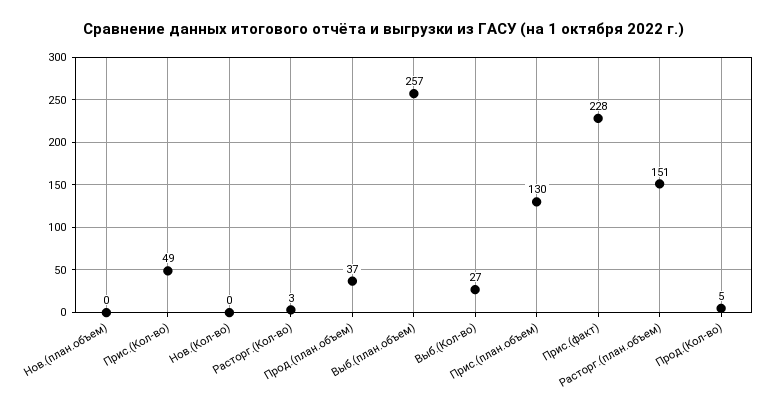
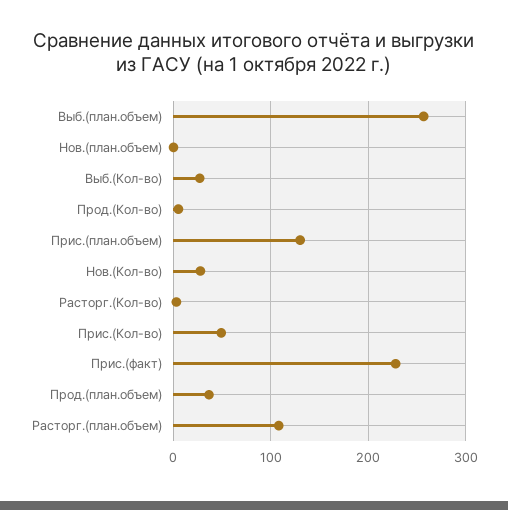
  {
    "Нов.(план.объем)": 0,
    "Прис.(Кол-во)": 49,
-   "Нов.(Кол-во)": 0,
+   "Нов.(Кол-во)": 30,
    "Расторг.(Кол-во)": 3,
    "Прод.(план.объем)": 37,
    "Выб.(план.объем)": 257,
    "Выб.(Кол-во)": 27,
    "Прис.(план.объем)": 130,
    "Прис.(факт)": 228,
-   "Расторг.(план.объем)": 151,
+   "Расторг.(план.объем)": 110,
    "Прод.(Кол-во)": 5
  }

